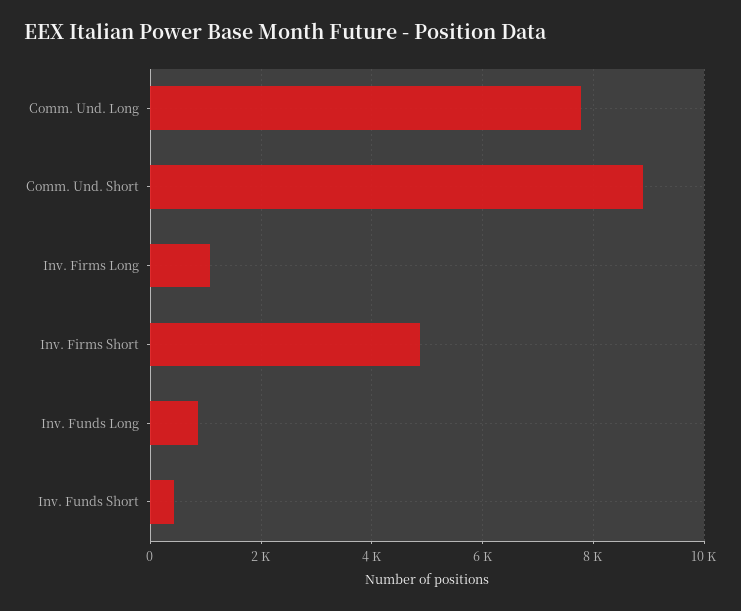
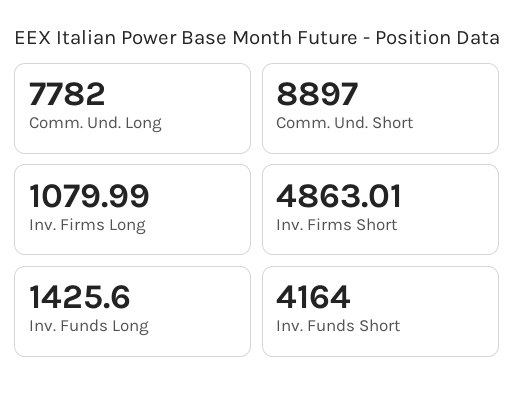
  {
    "Comm. Und. Long": 7782,
    "Comm. Und. Short": 8897,
    "Inv. Firms Long": 1079.99,
    "Inv. Firms Short": 4863.01,
-   "Inv. Funds Long": 800,
+   "Inv. Funds Long": 1425.6,
-   "Inv. Funds Short": 400
+   "Inv. Funds Short": 4164
  }

